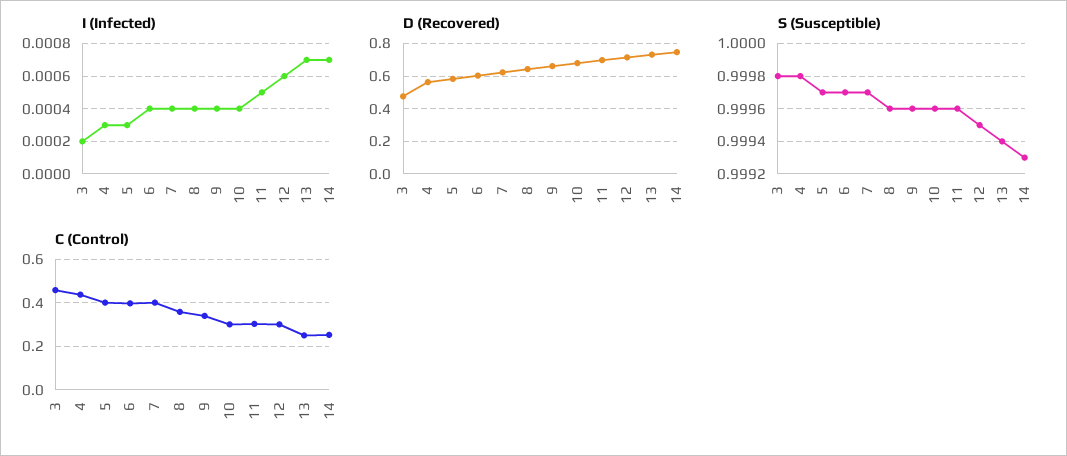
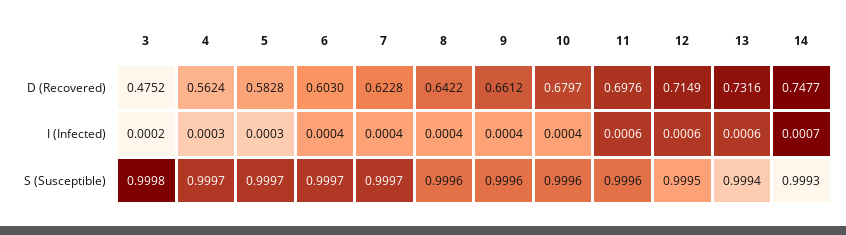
  {
    "I (Infected)": {
      "3": 0.0002,
      "4": 0.0003,
      "5": 0.0003,
      "6": 0.0004,
      "7": 0.0004,
      "8": 0.0004,
      "9": 0.0004,
      "10": 0.0004,
-     "11": 0.0005,
+     "11": 0.0006,
      "12": 0.0006,
-     "13": 0.0007,
+     "13": 0.0006,
      "14": 0.0007
    },
    "D (Recovered)": {
      "3": 0.4752,
      "4": 0.5624,
      "5": 0.5828,
      "6": 0.603,
      "7": 0.6228,
      "8": 0.6422,
      "9": 0.6612,
      "10": 0.6797,
      "11": 0.6976,
      "12": 0.7149,
      "13": 0.7316,
      "14": 0.7477
    },
    "S (Susceptible)": {
      "3": 0.9998,
-     "4": 0.9998,
+     "4": 0.9997,
      "5": 0.9997,
      "6": 0.9997,
      "7": 0.9997,
      "8": 0.9996,
      "9": 0.9996,
      "10": 0.9996,
      "11": 0.9996,
      "12": 0.9995,
      "13": 0.9994,
      "14": 0.9993
-   },
+   }
-   "C (Control)": {
-     "3": 0.45,
-     "4": 0.45,
-     "5": 0.4,
-     "6": 0.4,
-     "7": 0.4,
-     "8": 0.35,
-     "9": 0.35,
-     "10": 0.3,
-     "11": 0.3,
-     "12": 0.3,
-     "13": 0.25,
-     "14": 0.25
-   }
  }

